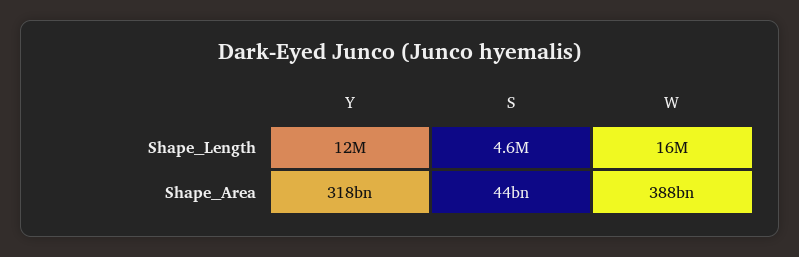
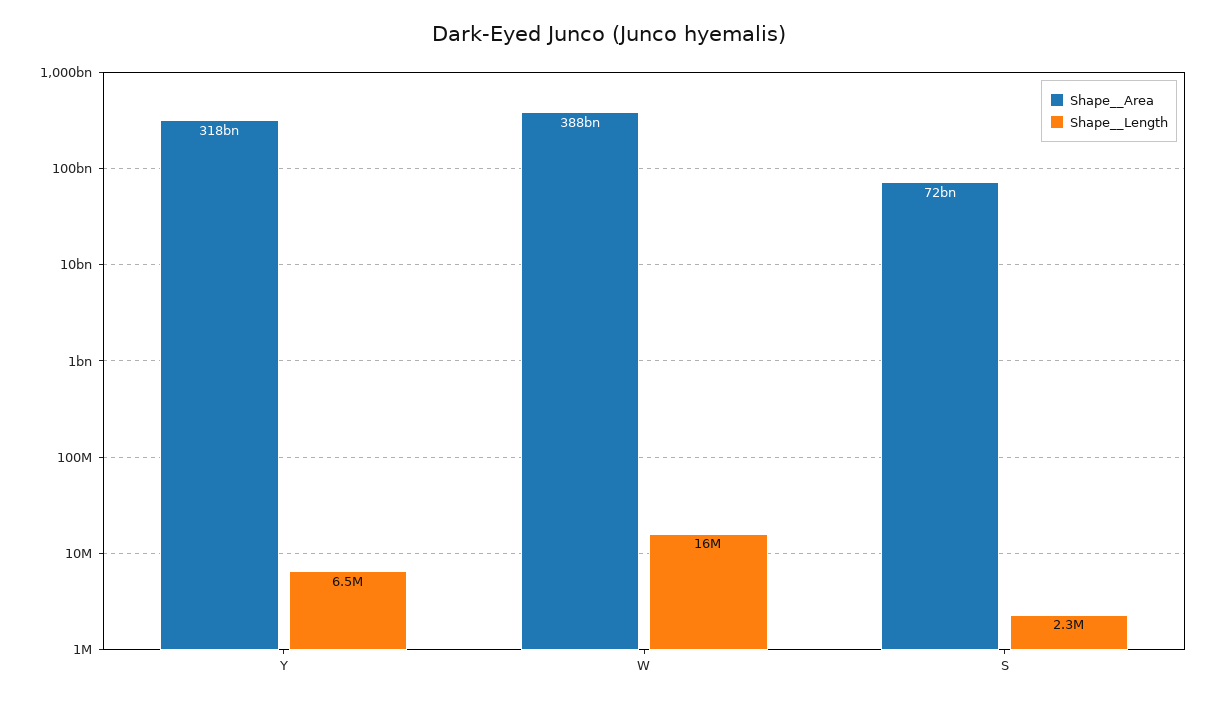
  {
    "Shape__Length": {
-     "Y": 12000000,
+     "Y": 6500000,
-     "S": 4600000,
+     "S": 2300000,
      "W": 16000000
    },
    "Shape__Area": {
      "Y": 318000000000,
-     "S": 44000000000,
+     "S": 72000000000,
      "W": 388000000000
    }
  }

